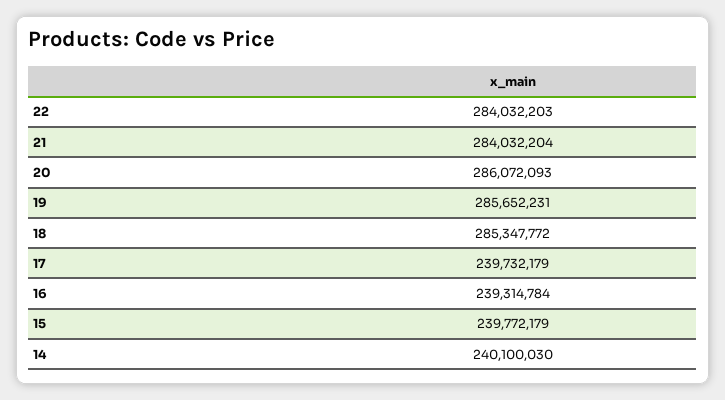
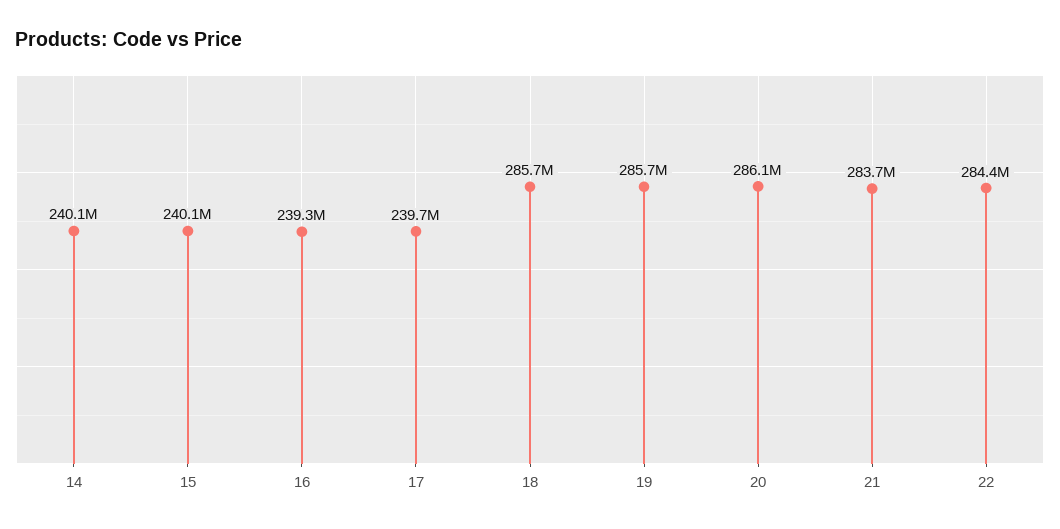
  {
-   "22": 284032203,
+   "22": 284400000,
-   "21": 284032204,
+   "21": 283700000,
    "20": 286072093,
    "19": 285652231,
-   "18": 285347772,
+   "18": 285700000,
    "17": 239732179,
    "16": 239314784,
-   "15": 239772179,
+   "15": 240100000,
    "14": 240100030
  }

